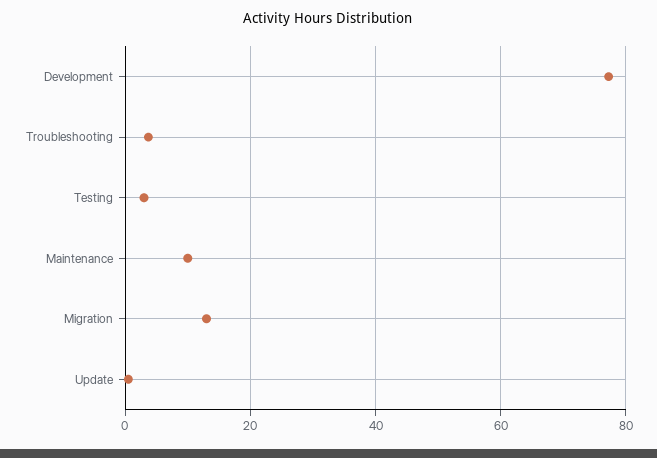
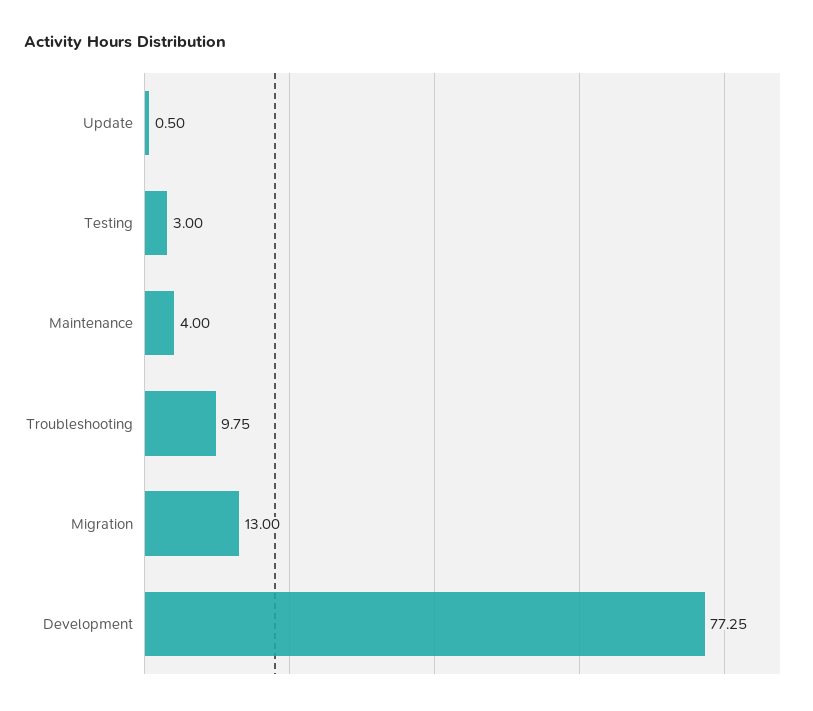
  {
    "Development": 77.25,
-   "Troubleshooting": 4,
+   "Troubleshooting": 9.75,
    "Testing": 3,
-   "Maintenance": 10,
+   "Maintenance": 4,
    "Migration": 13,
    "Update": 0.5
  }

